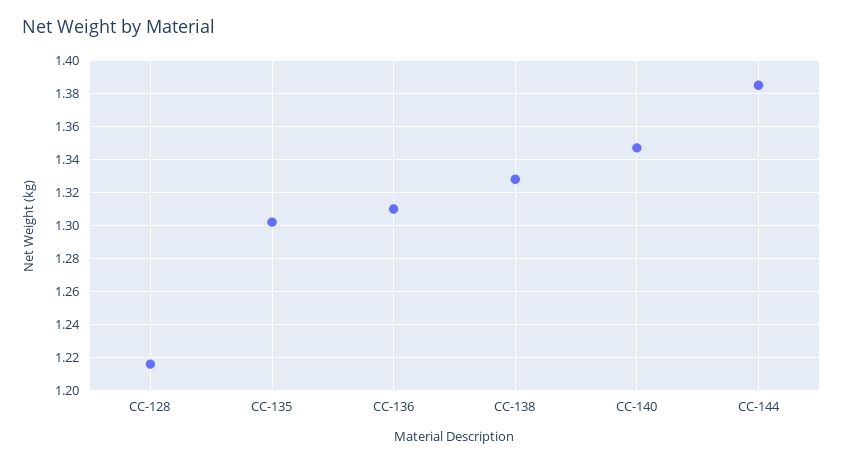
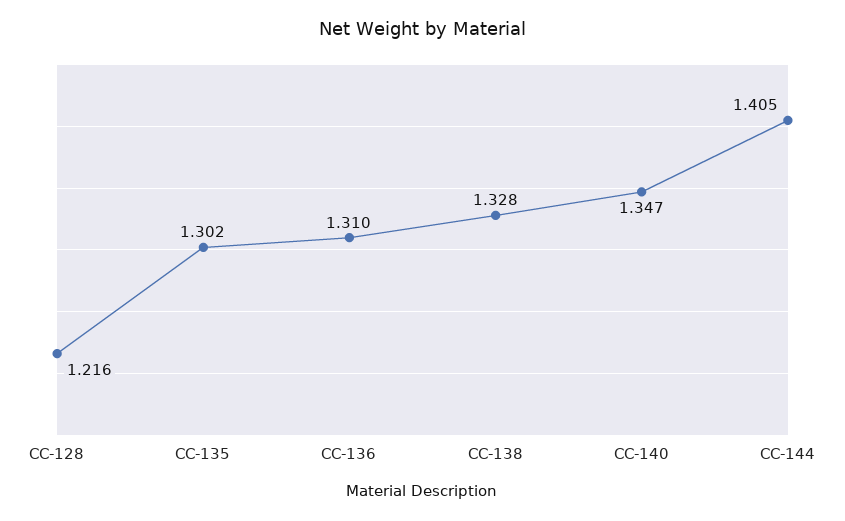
  {
    "CC-128": 1.216,
    "CC-135": 1.302,
    "CC-136": 1.31,
    "CC-138": 1.328,
    "CC-140": 1.347,
-   "CC-144": 1.385
+   "CC-144": 1.405
  }

